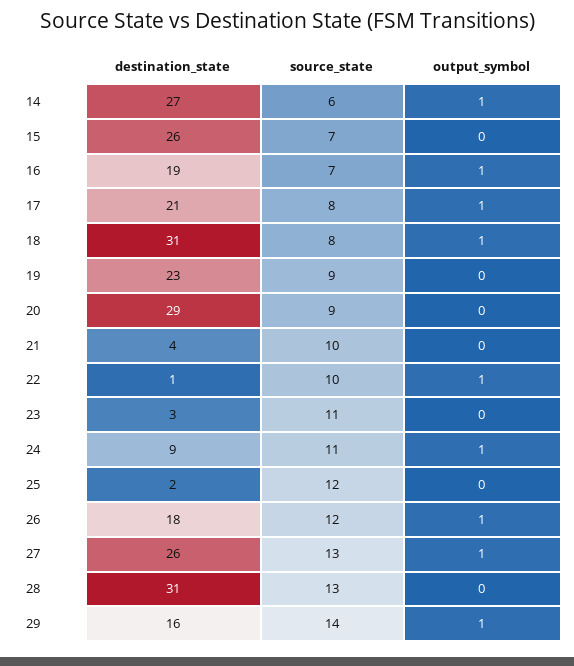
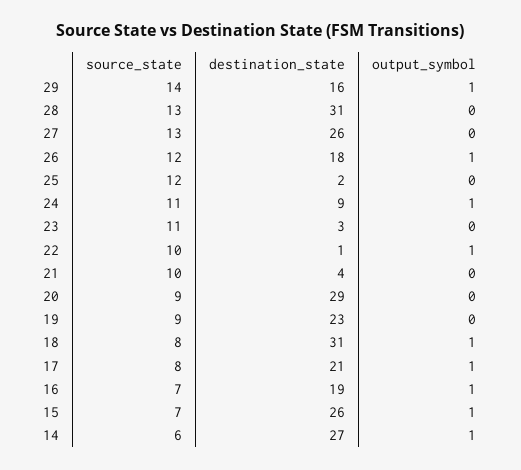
  {
    "destination_state": {
      "14": 27,
      "15": 26,
      "16": 19,
      "17": 21,
      "18": 31,
      "19": 23,
      "20": 29,
      "21": 4,
      "22": 1,
      "23": 3,
      "24": 9,
      "25": 2,
      "26": 18,
      "27": 26,
      "28": 31,
      "29": 16
    },
    "source_state": {
      "14": 6,
      "15": 7,
      "16": 7,
      "17": 8,
      "18": 8,
      "19": 9,
      "20": 9,
      "21": 10,
      "22": 10,
      "23": 11,
      "24": 11,
      "25": 12,
      "26": 12,
      "27": 13,
      "28": 13,
      "29": 14
    },
    "output_symbol": {
      "14": 1,
-     "15": 0,
+     "15": 1,
      "16": 1,
      "17": 1,
      "18": 1,
      "19": 0,
      "20": 0,
      "21": 0,
      "22": 1,
      "23": 0,
      "24": 1,
      "25": 0,
      "26": 1,
-     "27": 1,
+     "27": 0,
      "28": 0,
      "29": 1
    }
  }

